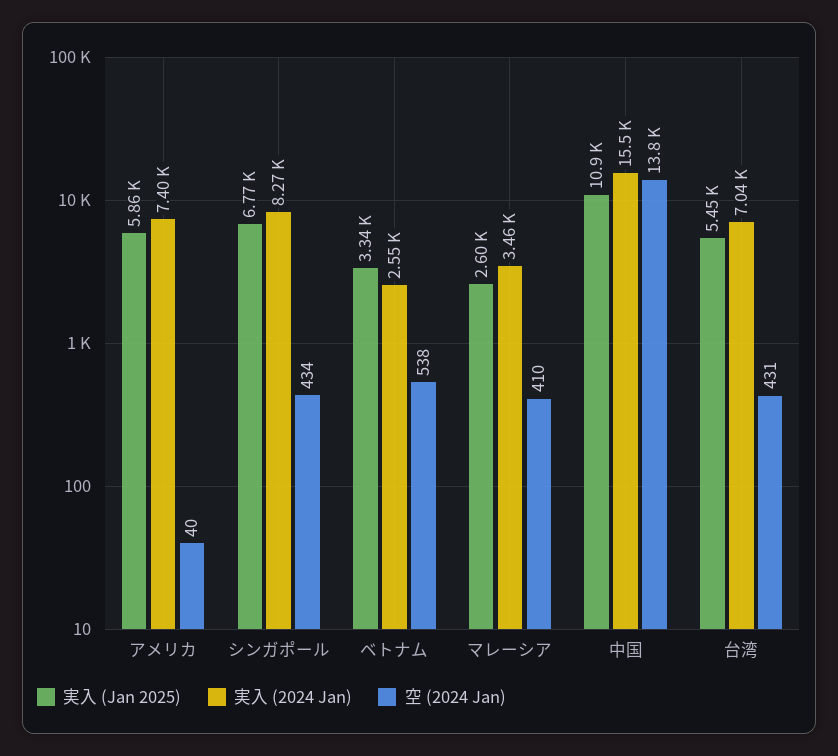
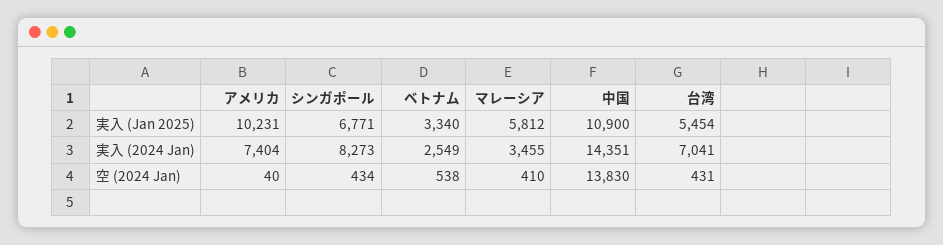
  {
    "実入 (Jan 2025)": {
-     "アメリカ": 5860,
+     "アメリカ": 10231,
      "シンガポール": 6771,
      "ベトナム": 3340,
-     "マレーシア": 2600,
+     "マレーシア": 5812,
      "中国": 10900,
      "台湾": 5454
    },
    "実入 (2024 Jan)": {
      "アメリカ": 7404,
      "シンガポール": 8273,
      "ベトナム": 2549,
      "マレーシア": 3455,
-     "中国": 15500,
+     "中国": 14351,
      "台湾": 7041
    },
    "空 (2024 Jan)": {
      "アメリカ": 40,
      "シンガポール": 434,
      "ベトナム": 538,
      "マレーシア": 410,
      "中国": 13830,
      "台湾": 431
    }
  }

